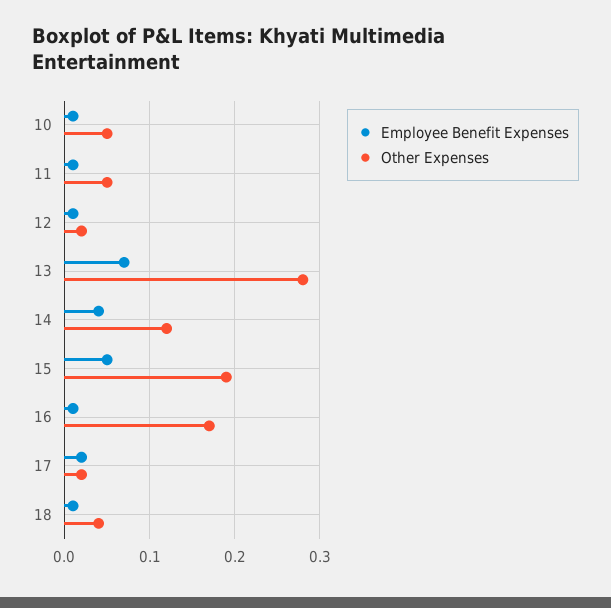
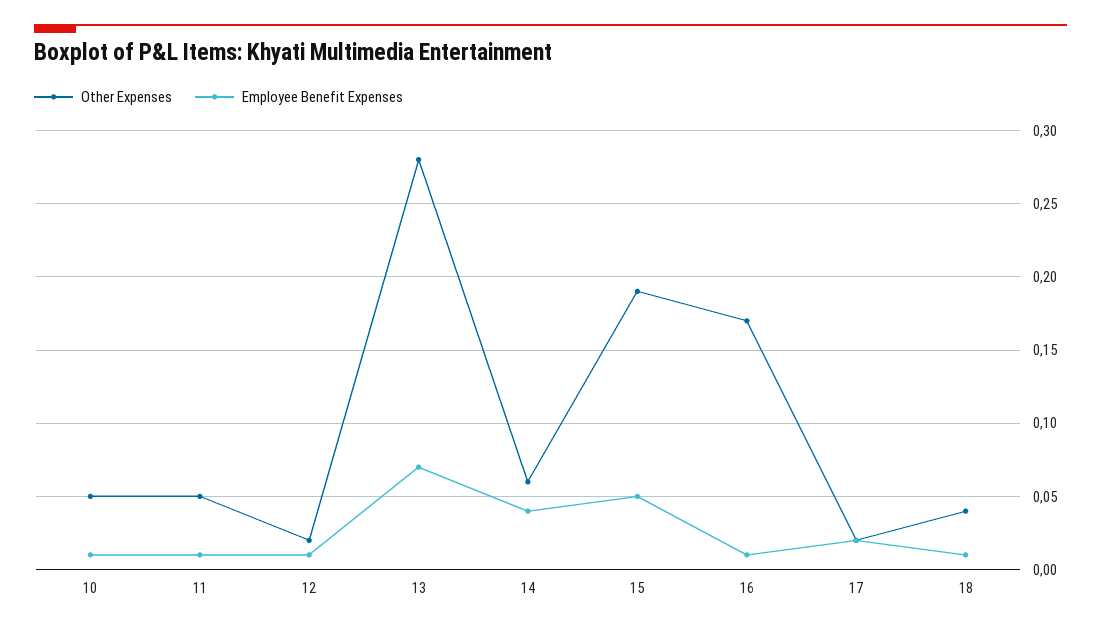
  {
    "Employee Benefit Expenses": {
      "10": 0.01,
      "11": 0.01,
      "12": 0.01,
      "13": 0.07,
      "14": 0.04,
      "15": 0.05,
      "16": 0.01,
      "17": 0.02,
      "18": 0.01
    },
    "Other Expenses": {
      "10": 0.05,
      "11": 0.05,
      "12": 0.02,
      "13": 0.28,
-     "14": 0.12,
+     "14": 0.06,
      "15": 0.19,
      "16": 0.17,
      "17": 0.02,
      "18": 0.04
    }
  }

